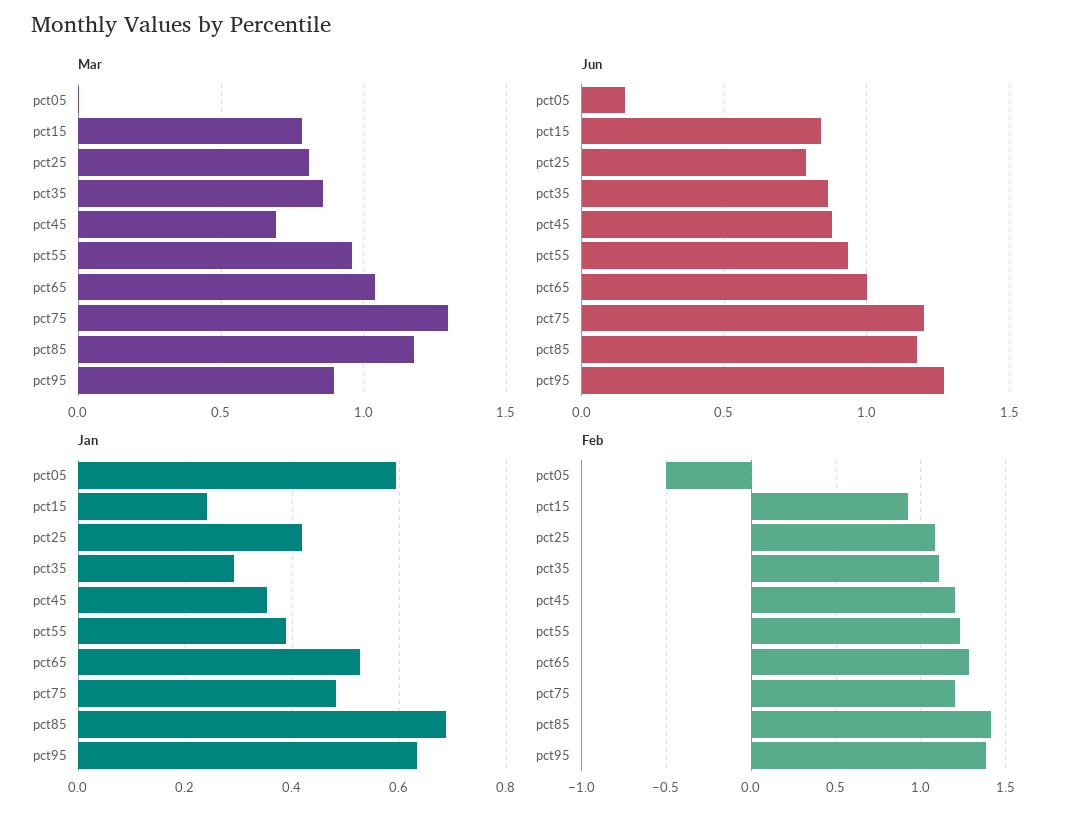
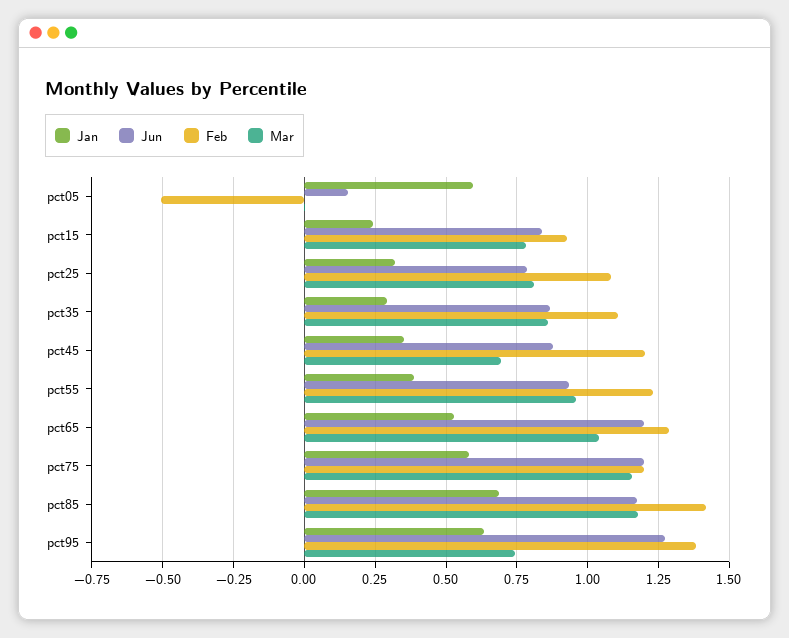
  {
    "Mar": {
      "pct05": 0,
      "pct15": 0.775,
      "pct25": 0.8,
      "pct35": 0.85,
      "pct45": 0.7,
      "pct55": 0.95,
      "pct65": 1.05,
-     "pct75": 1.3,
+     "pct75": 1.15,
      "pct85": 1.175,
-     "pct95": 0.9
+     "pct95": 0.75
    },
    "Jun": {
      "pct05": 0.15,
      "pct15": 0.85,
      "pct25": 0.775,
      "pct35": 0.875,
      "pct45": 0.875,
      "pct55": 0.925,
-     "pct65": 1,
+     "pct65": 1.2,
      "pct75": 1.2,
      "pct85": 1.175,
      "pct95": 1.275
    },
    "Jan": {
      "pct05": 0.6,
      "pct15": 0.24,
-     "pct25": 0.42,
+     "pct25": 0.325,
      "pct35": 0.3,
      "pct45": 0.36,
      "pct55": 0.38,
      "pct65": 0.52,
-     "pct75": 0.48,
+     "pct75": 0.575,
      "pct85": 0.68,
      "pct95": 0.64
    },
    "Feb": {
      "pct05": -0.5,
      "pct15": 0.925,
      "pct25": 1.075,
      "pct35": 1.1,
      "pct45": 1.2,
      "pct55": 1.225,
      "pct65": 1.275,
      "pct75": 1.2,
      "pct85": 1.425,
      "pct95": 1.375
    }
  }

